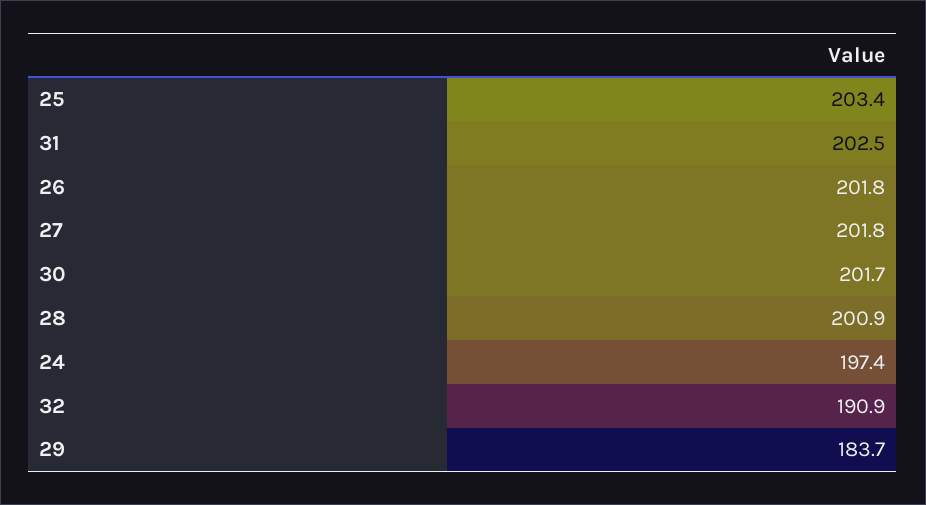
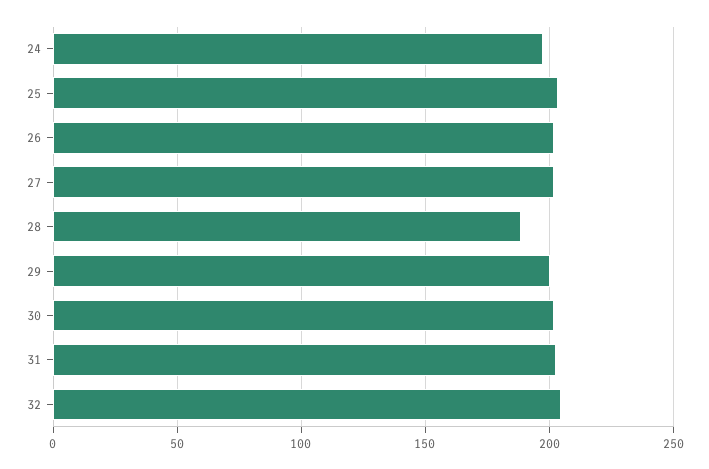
  {
    "25": 203.4,
    "31": 202.5,
    "26": 201.8,
    "27": 201.8,
    "30": 201.7,
-   "28": 200.9,
+   "28": 190,
    "24": 197.4,
-   "32": 190.9,
+   "32": 205,
-   "29": 183.7
+   "29": 200
  }

